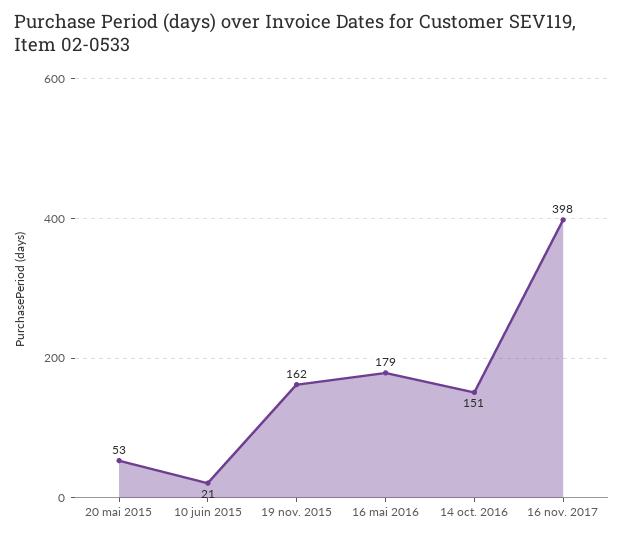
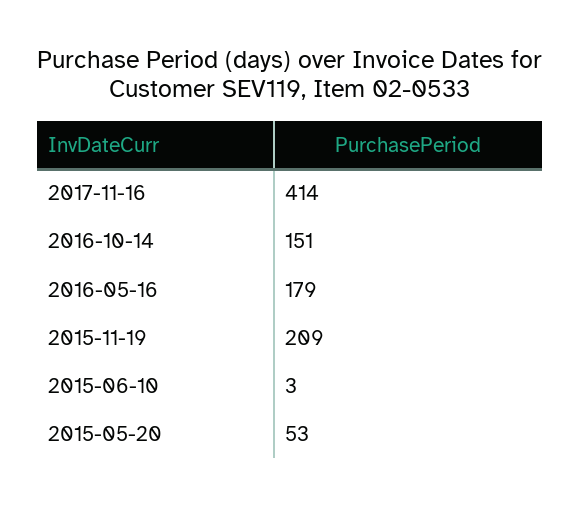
  {
    "20 mai 2015": 53,
-   "10 juin 2015": 21,
+   "10 juin 2015": 3,
-   "19 nov. 2015": 162,
+   "19 nov. 2015": 209,
    "16 mai 2016": 179,
    "14 oct. 2016": 151,
-   "16 nov. 2017": 398
+   "16 nov. 2017": 414
  }

